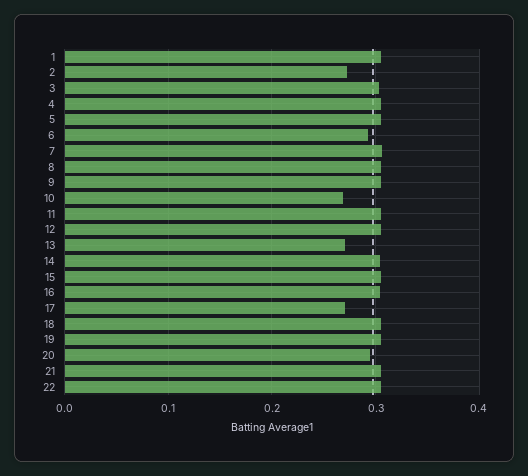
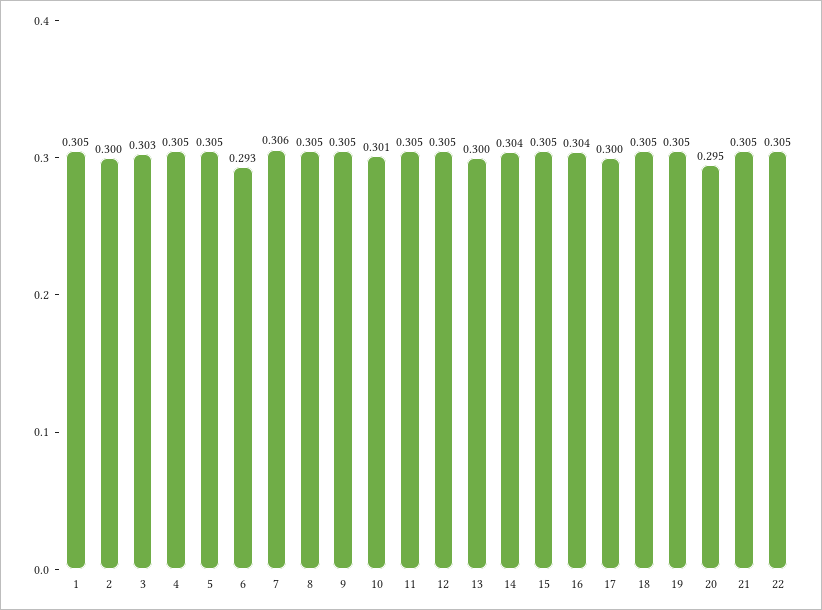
  {
    "1": 0.305,
-   "2": 0.27,
+   "2": 0.3,
    "3": 0.303,
    "4": 0.305,
    "5": 0.305,
    "6": 0.293,
    "7": 0.306,
    "8": 0.305,
    "9": 0.305,
-   "10": 0.27,
+   "10": 0.301,
    "11": 0.305,
    "12": 0.305,
-   "13": 0.27,
+   "13": 0.3,
    "14": 0.304,
    "15": 0.305,
    "16": 0.304,
-   "17": 0.27,
+   "17": 0.3,
    "18": 0.305,
    "19": 0.305,
    "20": 0.295,
    "21": 0.305,
    "22": 0.305
  }

